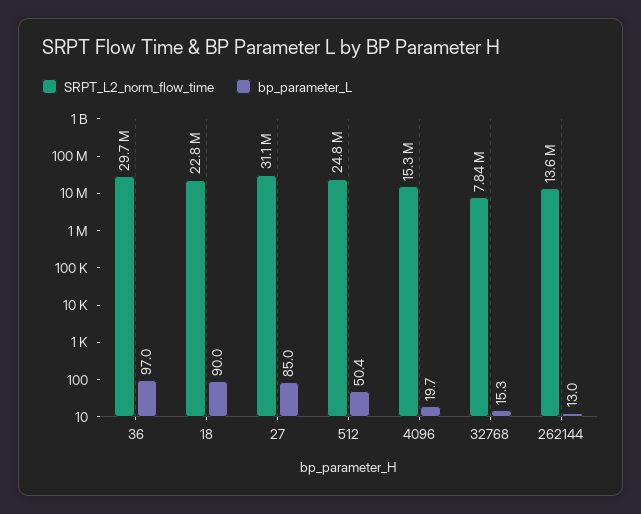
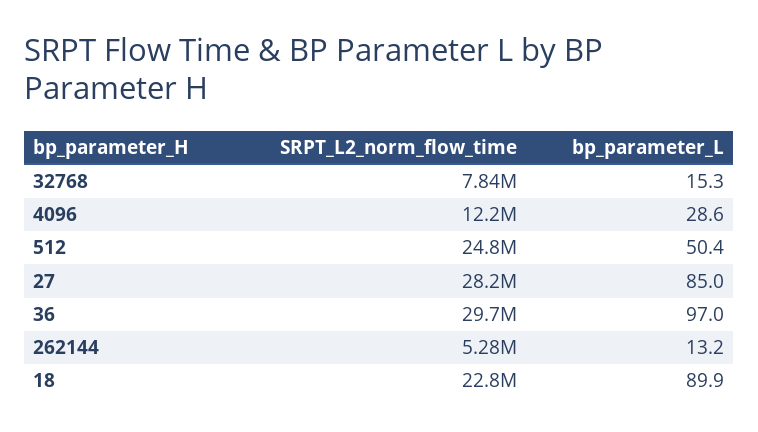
  {
    "SRPT_L2_norm_flow_time": {
      "36": 29700000,
      "18": 22800000,
-     "27": 31100000,
+     "27": 28200000,
      "512": 24800000,
-     "4096": 15300000,
+     "4096": 12200000,
      "32768": 7840000,
-     "262144": 13600000
+     "262144": 5280000
    },
    "bp_parameter_L": {
      "36": 97,
-     "18": 90,
+     "18": 89.9,
      "27": 85,
      "512": 50.4,
-     "4096": 19.7,
+     "4096": 28.6,
      "32768": 15.3,
-     "262144": 13
+     "262144": 13.2
    }
  }

